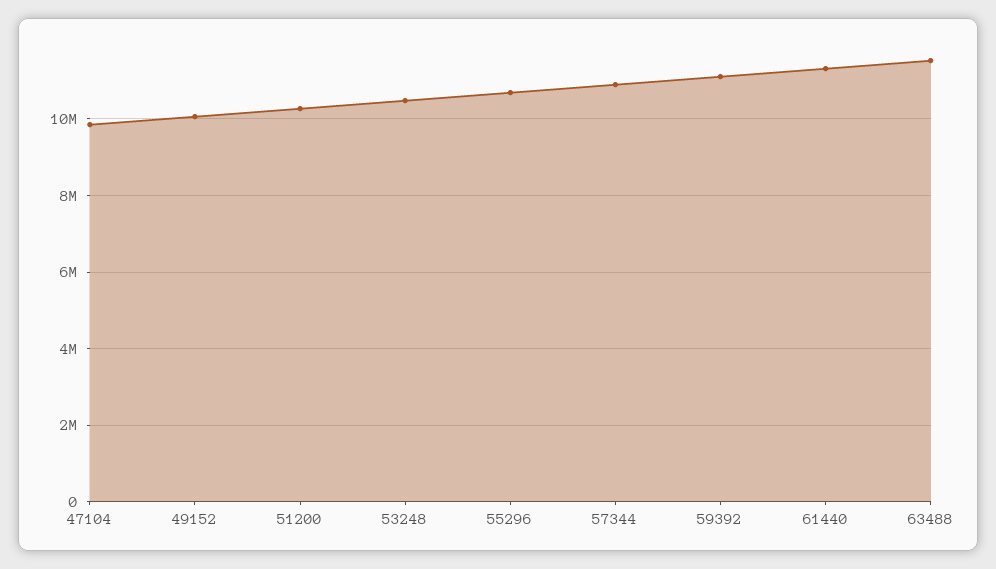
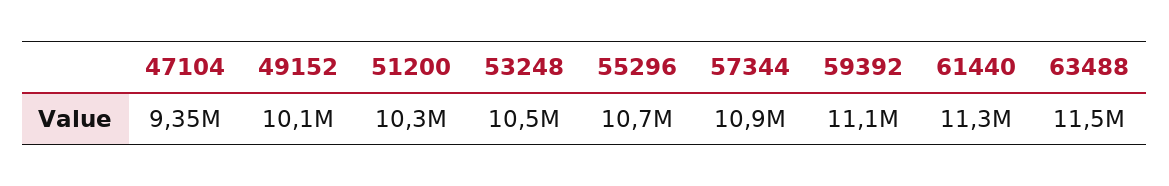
  {
-   "47104": 9800000,
+   "47104": 9350000,
    "49152": 10100000,
    "51200": 10300000,
    "53248": 10500000,
    "55296": 10700000,
    "57344": 10900000,
    "59392": 11100000,
    "61440": 11300000,
    "63488": 11500000
  }

